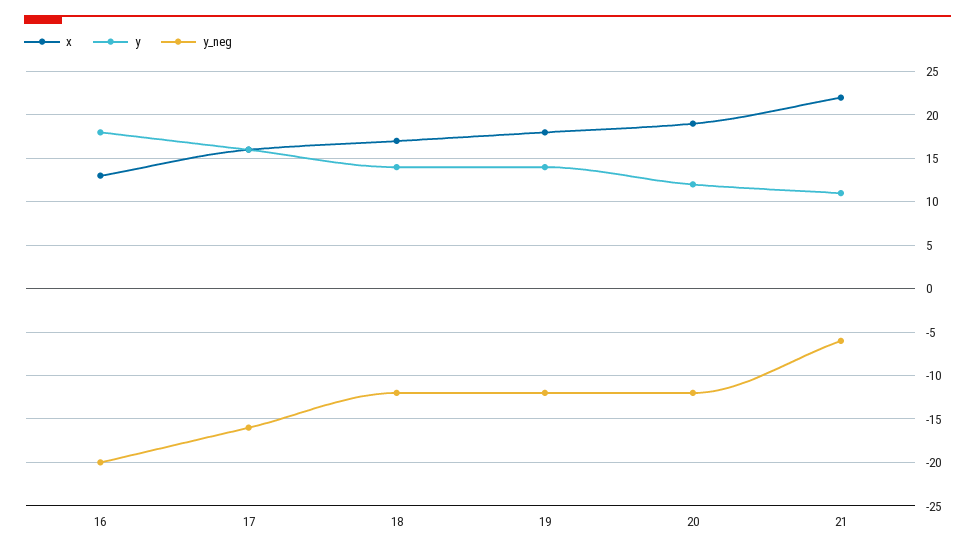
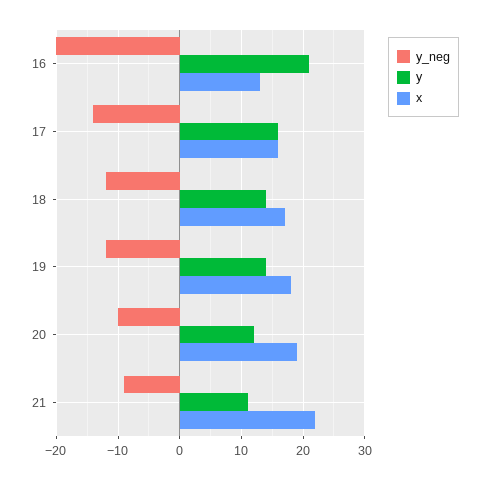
  {
    "x": {
      "16": 13,
      "17": 16,
      "18": 17,
      "19": 18,
      "20": 19,
      "21": 22
    },
    "y": {
-     "16": 18,
+     "16": 21,
      "17": 16,
      "18": 14,
      "19": 14,
      "20": 12,
      "21": 11
    },
    "y_neg": {
      "16": -20,
-     "17": -16,
+     "17": -14,
      "18": -12,
      "19": -12,
-     "20": -12,
+     "20": -10,
-     "21": -6
+     "21": -9
    }
  }

